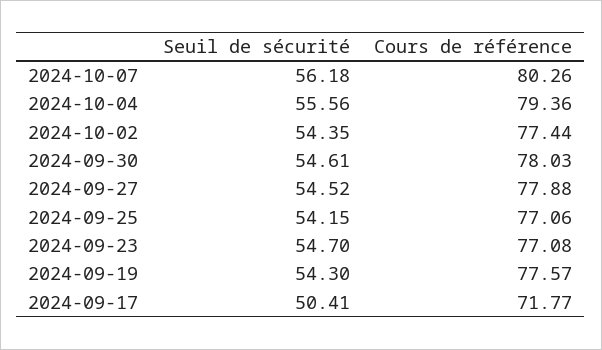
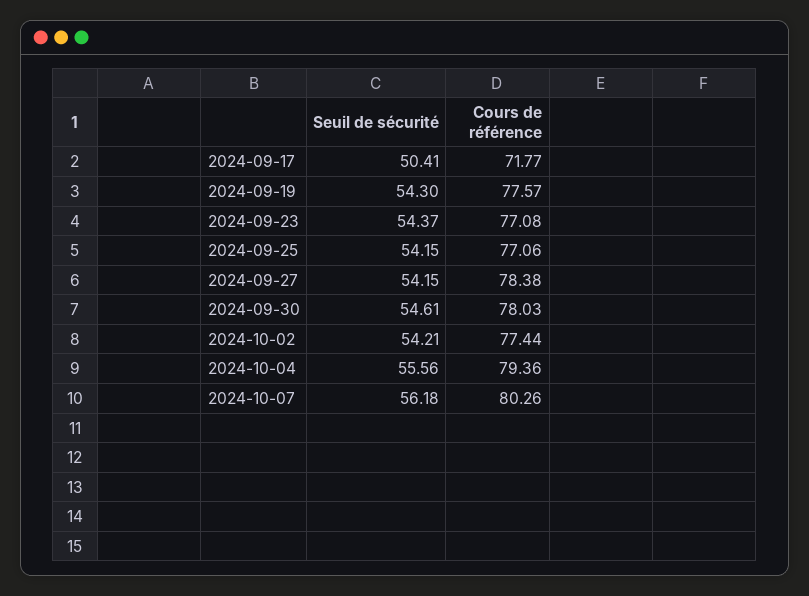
  {
    "Seuil de sécurité": {
      "2024-10-07": 56.18,
      "2024-10-04": 55.56,
-     "2024-10-02": 54.35,
+     "2024-10-02": 54.21,
      "2024-09-30": 54.61,
-     "2024-09-27": 54.52,
+     "2024-09-27": 54.15,
      "2024-09-25": 54.15,
-     "2024-09-23": 54.7,
+     "2024-09-23": 54.37,
      "2024-09-19": 54.3,
      "2024-09-17": 50.41
    },
    "Cours de référence": {
      "2024-10-07": 80.26,
      "2024-10-04": 79.36,
      "2024-10-02": 77.44,
      "2024-09-30": 78.03,
-     "2024-09-27": 77.88,
+     "2024-09-27": 78.38,
      "2024-09-25": 77.06,
      "2024-09-23": 77.08,
      "2024-09-19": 77.57,
      "2024-09-17": 71.77
    }
  }

